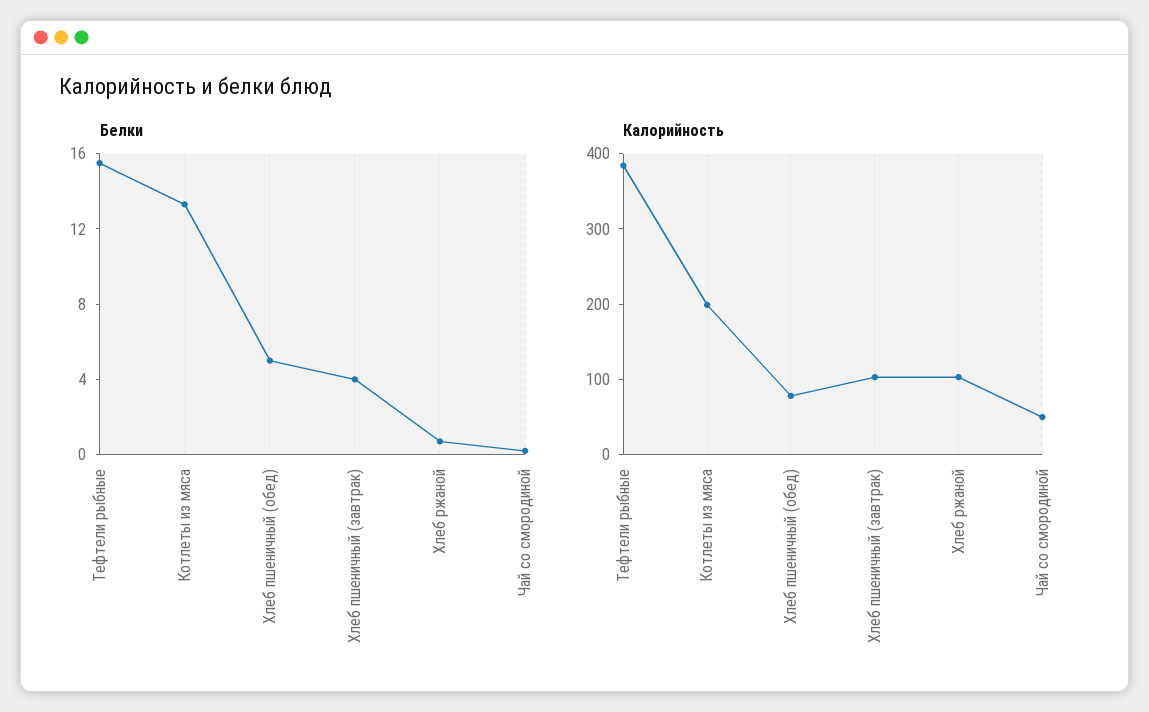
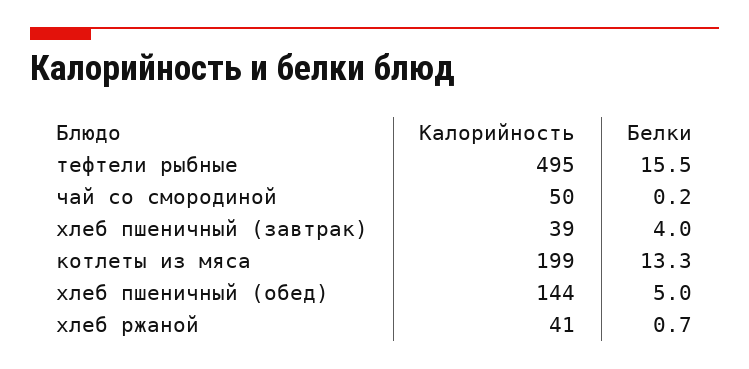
  {
    "Белки": {
      "Тефтели рыбные": 15.5,
      "Котлеты из мяса": 13.3,
      "Хлеб пшеничный (обед)": 5,
      "Хлеб пшеничный (завтрак)": 4,
      "Хлеб ржаной": 0.7,
      "Чай со смородиной": 0.2
    },
    "Калорийность": {
-     "Тефтели рыбные": 380,
+     "Тефтели рыбные": 495,
      "Котлеты из мяса": 199,
-     "Хлеб пшеничный (обед)": 80,
+     "Хлеб пшеничный (обед)": 144,
-     "Хлеб пшеничный (завтрак)": 100,
+     "Хлеб пшеничный (завтрак)": 39,
-     "Хлеб ржаной": 100,
+     "Хлеб ржаной": 41,
      "Чай со смородиной": 50
    }
  }

